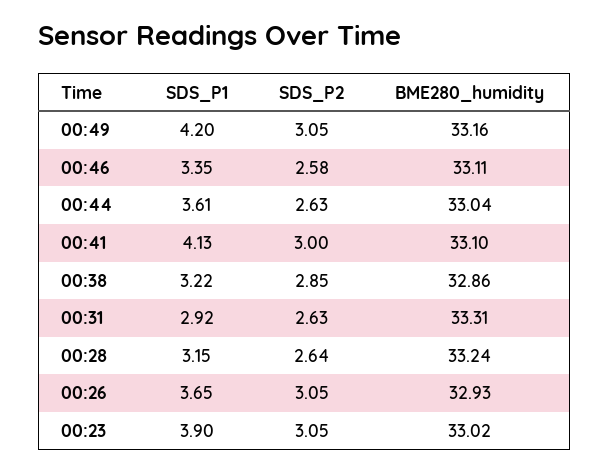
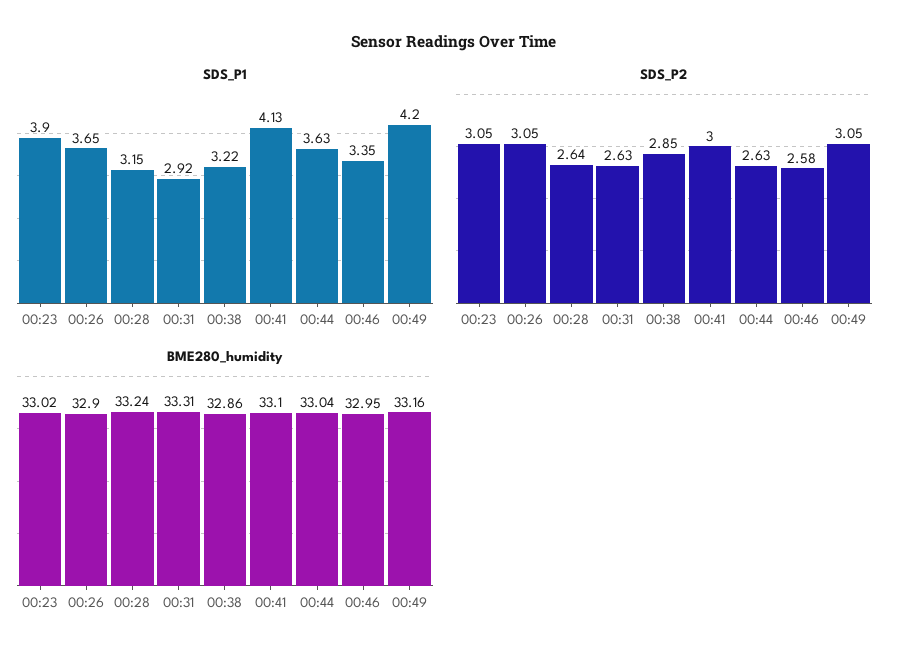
  {
    "SDS_P1": {
      "00:49": 4.2,
      "00:46": 3.35,
-     "00:44": 3.61,
+     "00:44": 3.63,
      "00:41": 4.13,
      "00:38": 3.22,
      "00:31": 2.92,
      "00:28": 3.15,
      "00:26": 3.65,
      "00:23": 3.9
    },
    "SDS_P2": {
      "00:49": 3.05,
      "00:46": 2.58,
      "00:44": 2.63,
      "00:41": 3,
      "00:38": 2.85,
      "00:31": 2.63,
      "00:28": 2.64,
      "00:26": 3.05,
      "00:23": 3.05
    },
    "BME280_humidity": {
      "00:49": 33.16,
-     "00:46": 33.11,
+     "00:46": 32.95,
      "00:44": 33.04,
      "00:41": 33.1,
      "00:38": 32.86,
      "00:31": 33.31,
      "00:28": 33.24,
-     "00:26": 32.93,
+     "00:26": 32.9,
      "00:23": 33.02
    }
  }

